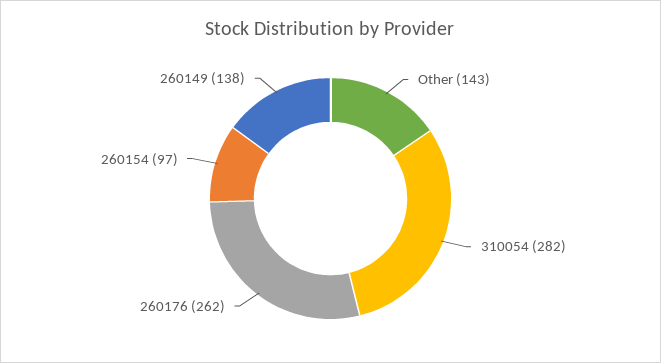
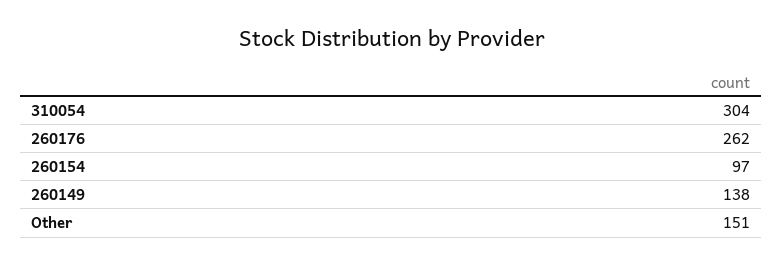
  {
-   "Other": 143,
+   "Other": 151,
-   "310054": 282,
+   "310054": 304,
    "260176": 262,
    "260154": 97,
    "260149": 138
  }

